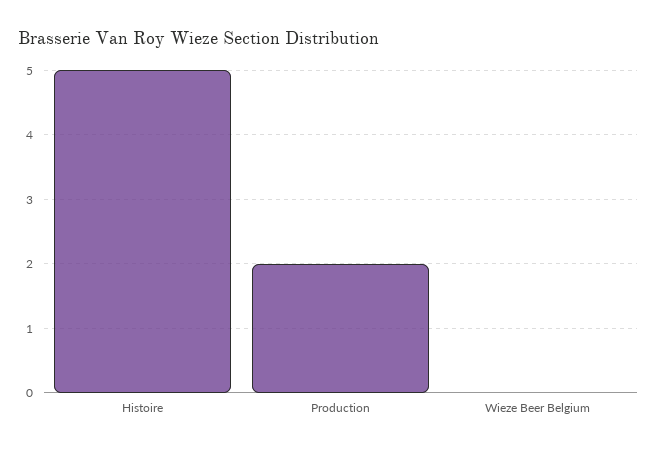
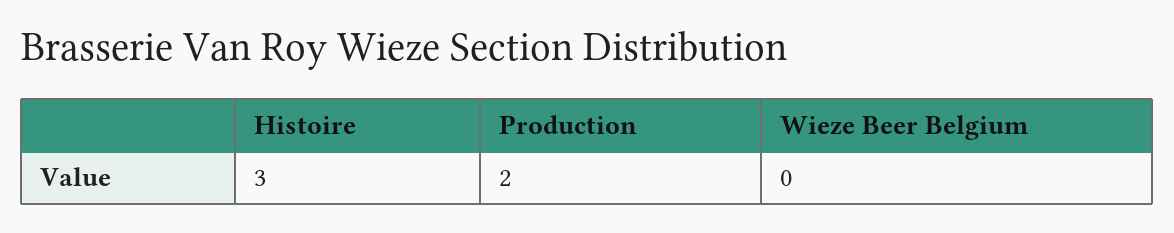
  {
-   "Histoire": 5,
+   "Histoire": 3,
    "Production": 2,
    "Wieze Beer Belgium": 0
  }

